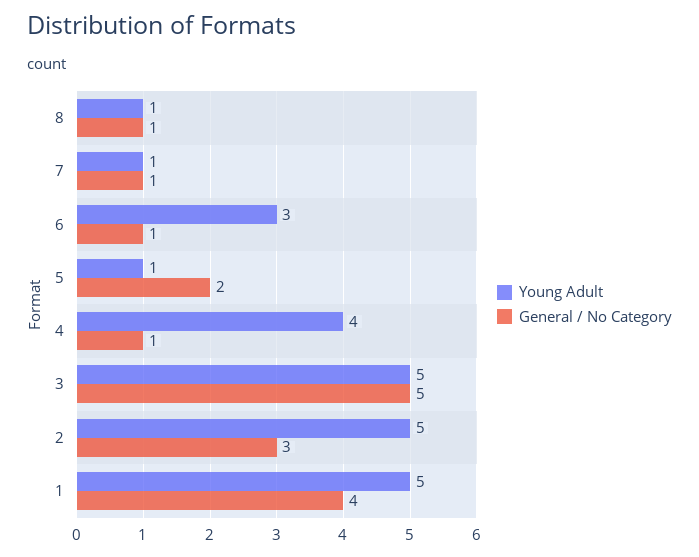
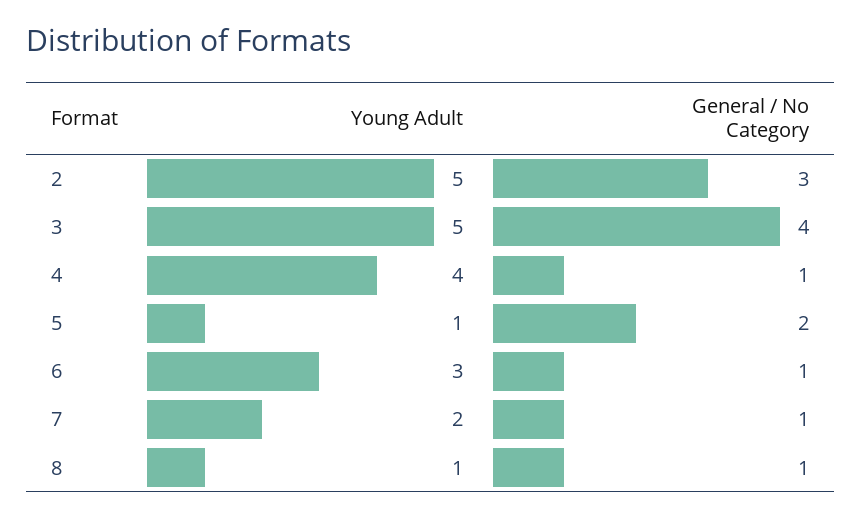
  {
    "Young Adult": {
      "8": 1,
-     "7": 1,
+     "7": 2,
      "6": 3,
      "5": 1,
      "4": 4,
      "3": 5,
-     "2": 5,
+     "2": 5
-     "1": 5
    },
    "General / No Category": {
      "8": 1,
      "7": 1,
      "6": 1,
      "5": 2,
      "4": 1,
-     "3": 5,
+     "3": 4,
-     "2": 3,
+     "2": 3
-     "1": 4
    }
  }

